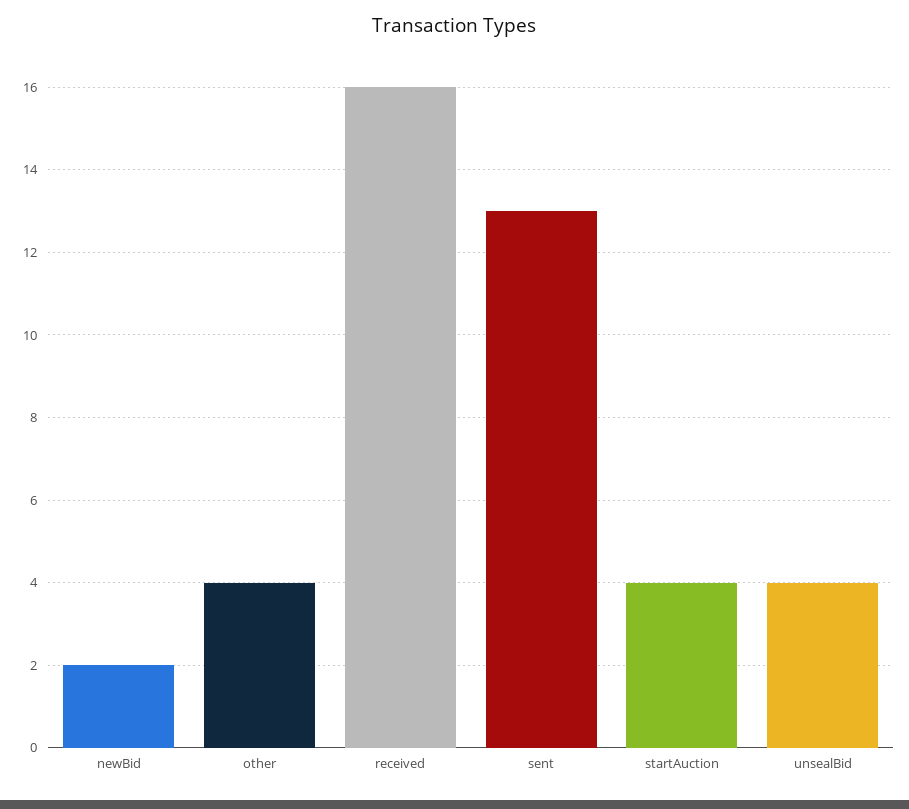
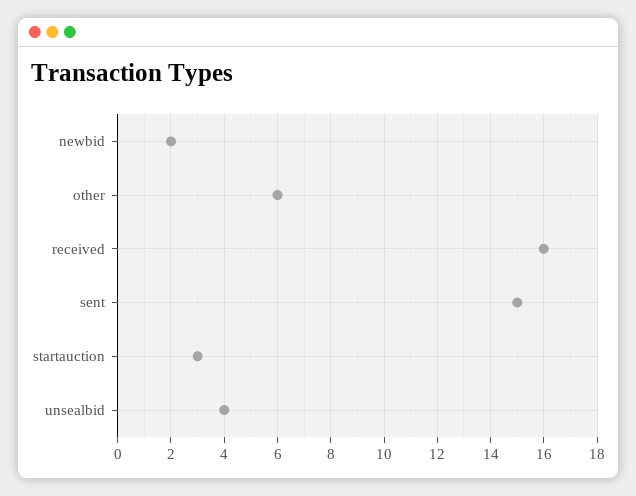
  {
    "newBid": 2,
-   "other": 4,
+   "other": 6,
    "received": 16,
-   "sent": 13,
+   "sent": 15,
-   "startAuction": 4,
+   "startAuction": 3,
    "unsealBid": 4
  }

